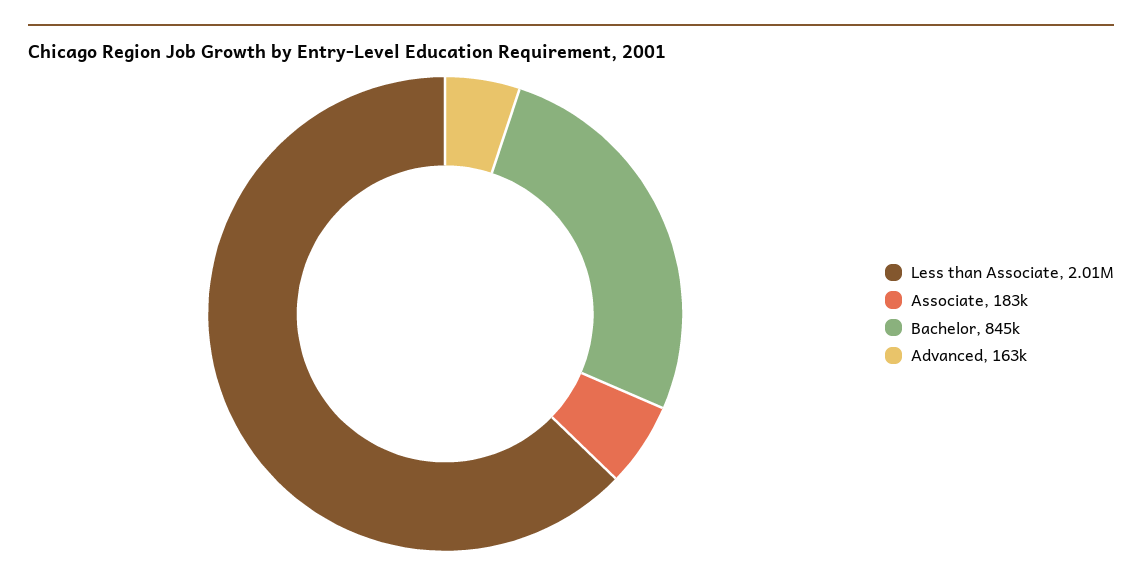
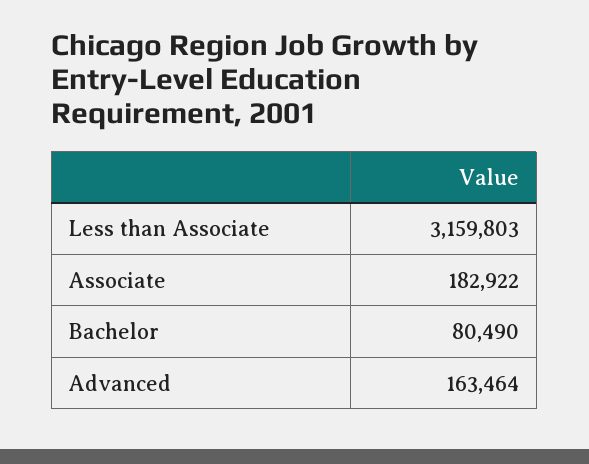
  {
-   "Less than Associate": 2010000,
+   "Less than Associate": 3159803,
    "Associate": 182922,
-   "Bachelor": 845000,
+   "Bachelor": 80490,
    "Advanced": 163464
  }

